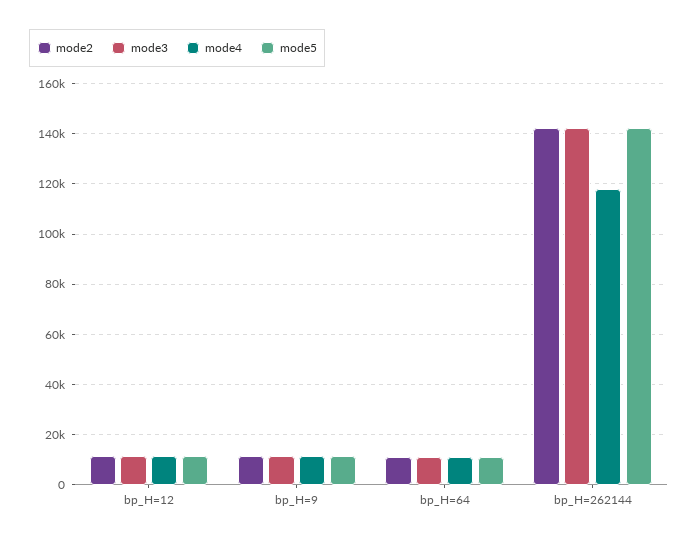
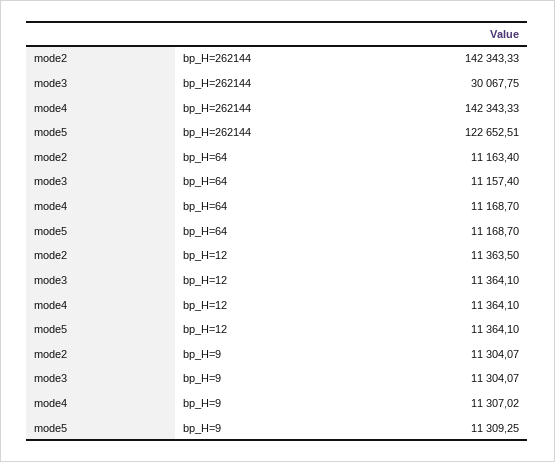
  {
    "mode2": {
      "bp_H=12": 11363.5,
      "bp_H=9": 11304.07,
      "bp_H=64": 11163.4,
      "bp_H=262144": 142343.33
    },
    "mode3": {
      "bp_H=12": 11364.1,
      "bp_H=9": 11304.07,
      "bp_H=64": 11157.4,
-     "bp_H=262144": 142500
+     "bp_H=262144": 30067.75
    },
    "mode4": {
      "bp_H=12": 11364.1,
      "bp_H=9": 11307.02,
      "bp_H=64": 11168.7,
-     "bp_H=262144": 117500
+     "bp_H=262144": 142343.33
    },
    "mode5": {
      "bp_H=12": 11364.1,
      "bp_H=9": 11309.25,
      "bp_H=64": 11168.7,
-     "bp_H=262144": 142500
+     "bp_H=262144": 122652.51
    }
  }

